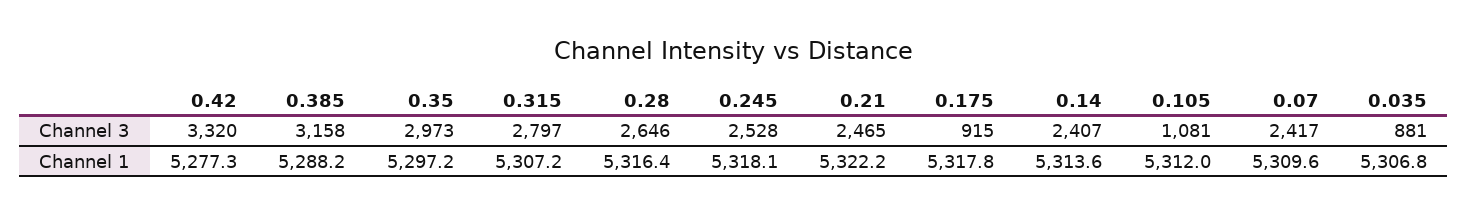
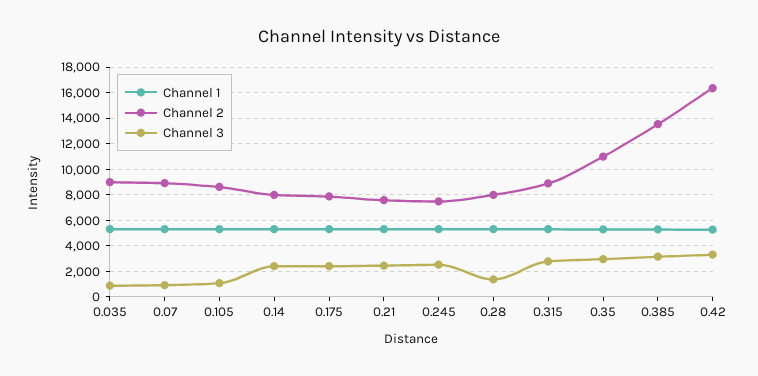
  {
    "Channel 3": {
      "0.42": 3320,
      "0.385": 3158,
      "0.35": 2973,
      "0.315": 2797,
-     "0.28": 2646,
+     "0.28": 1500,
      "0.245": 2528,
      "0.21": 2465,
-     "0.175": 915,
+     "0.175": 2500,
      "0.14": 2407,
      "0.105": 1081,
-     "0.07": 2417,
+     "0.07": 1000,
      "0.035": 881
    },
    "Channel 1": {
      "0.42": 5277.3,
      "0.385": 5288.2,
      "0.35": 5297.2,
      "0.315": 5307.2,
      "0.28": 5316.4,
      "0.245": 5318.1,
      "0.21": 5322.2,
      "0.175": 5317.8,
      "0.14": 5313.6,
      "0.105": 5312,
      "0.07": 5309.6,
      "0.035": 5306.8
-   }
+   },
+   "Channel 2": {
+     "0.035": 9000,
+     "0.07": 9000,
+     "0.105": 8500,
+     "0.14": 8000,
+     "0.175": 8000,
+     "0.21": 7500,
+     "0.245": 7500,
+     "0.28": 8000,
+     "0.315": 9000,
+     "0.35": 11000,
+     "0.385": 13500,
+     "0.42": 16500
+   }
  }

